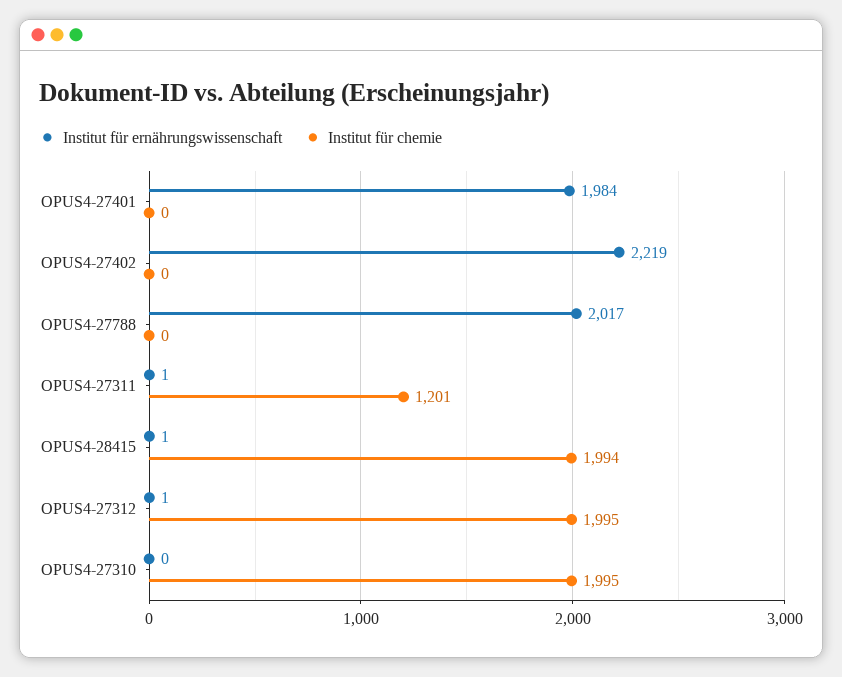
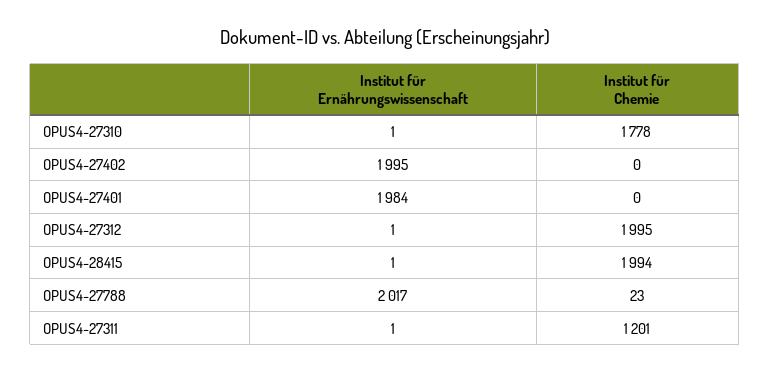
  {
    "Institut für ernährungswissenschaft": {
      "OPUS4-27401": 1984,
-     "OPUS4-27402": 2219,
+     "OPUS4-27402": 1995,
      "OPUS4-27788": 2017,
      "OPUS4-27311": 1,
      "OPUS4-28415": 1,
      "OPUS4-27312": 1,
-     "OPUS4-27310": 0
+     "OPUS4-27310": 1
    },
    "Institut für chemie": {
      "OPUS4-27401": 0,
      "OPUS4-27402": 0,
-     "OPUS4-27788": 0,
+     "OPUS4-27788": 23,
      "OPUS4-27311": 1201,
      "OPUS4-28415": 1994,
      "OPUS4-27312": 1995,
-     "OPUS4-27310": 1995
+     "OPUS4-27310": 1778
    }
  }

